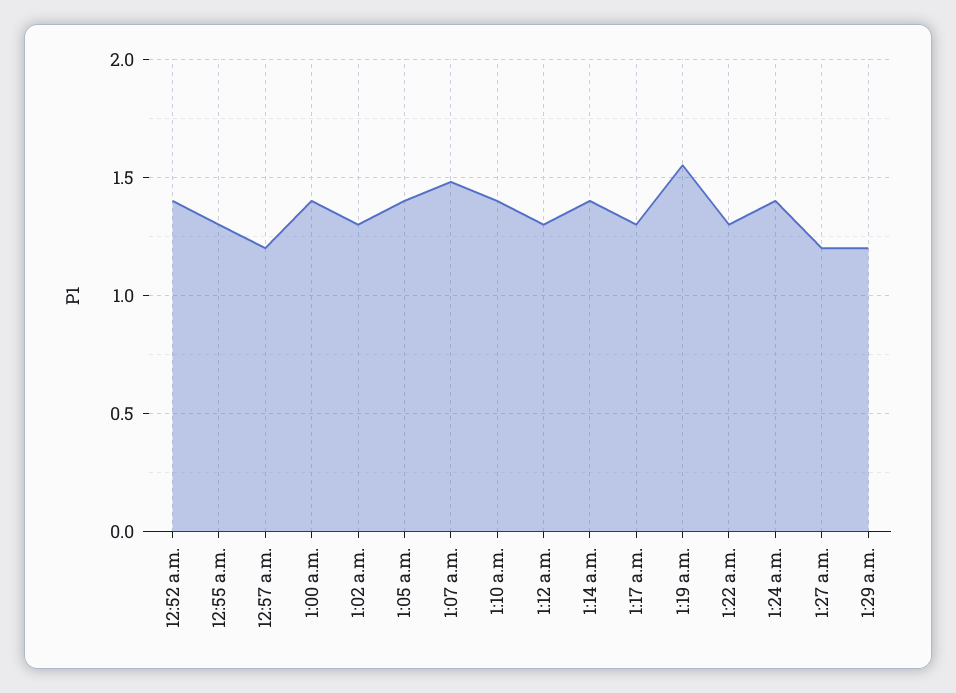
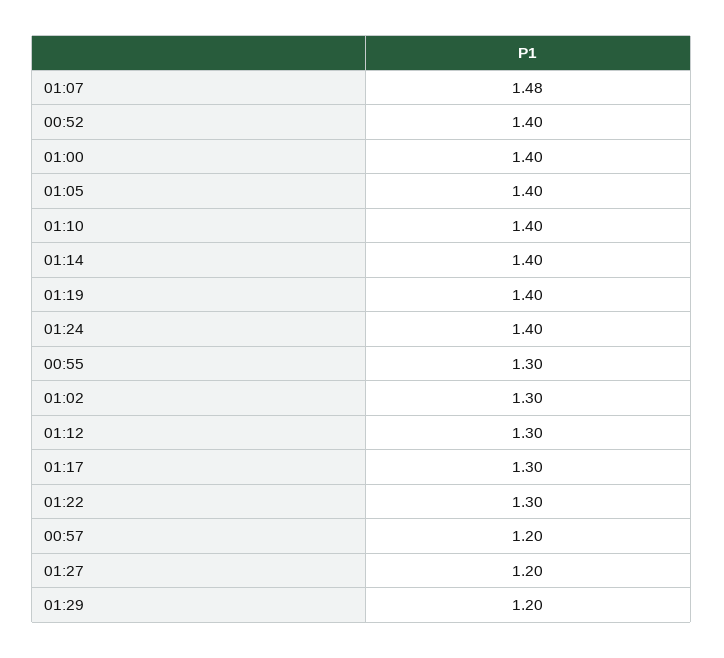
  {
    "12:52 a.m.": 1.4,
    "12:55 a.m.": 1.3,
    "12:57 a.m.": 1.2,
    "1:00 a.m.": 1.4,
    "1:02 a.m.": 1.3,
    "1:05 a.m.": 1.4,
    "1:07 a.m.": 1.48,
    "1:10 a.m.": 1.4,
    "1:12 a.m.": 1.3,
    "1:14 a.m.": 1.4,
    "1:17 a.m.": 1.3,
-   "1:19 a.m.": 1.55,
+   "1:19 a.m.": 1.4,
    "1:22 a.m.": 1.3,
    "1:24 a.m.": 1.4,
    "1:27 a.m.": 1.2,
    "1:29 a.m.": 1.2
  }

